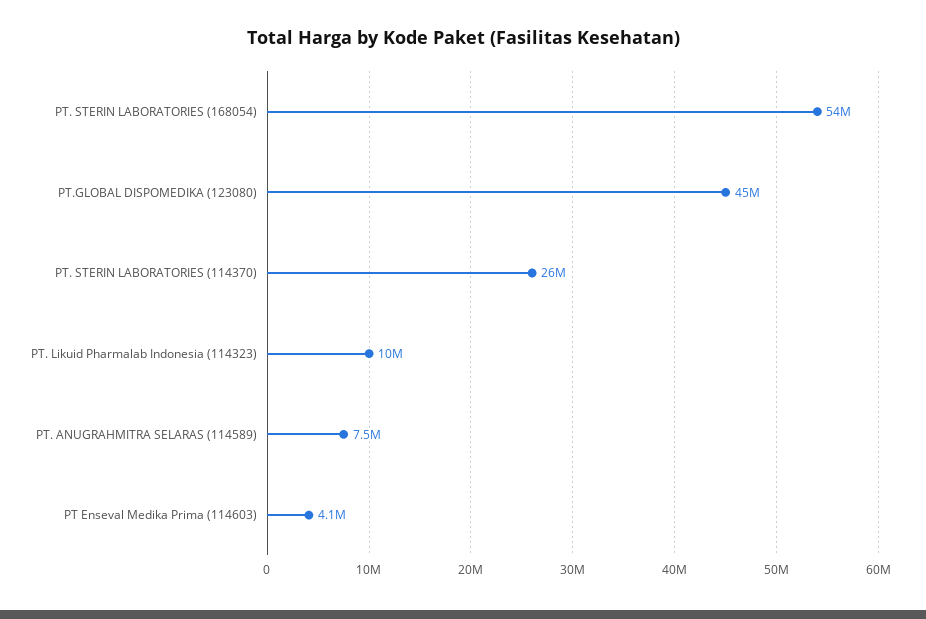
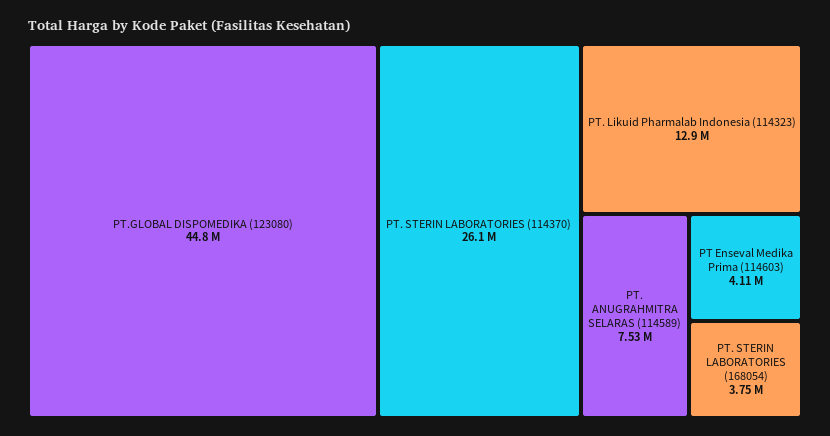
  {
-   "PT. STERIN LABORATORIES (168054)": 54000000,
+   "PT. STERIN LABORATORIES (168054)": 3750000,
    "PT.GLOBAL DISPOMEDIKA (123080)": 44800000,
    "PT. STERIN LABORATORIES (114370)": 26100000,
-   "PT. Likuid Pharmalab Indonesia (114323)": 10000000,
+   "PT. Likuid Pharmalab Indonesia (114323)": 12900000,
    "PT. ANUGRAHMITRA SELARAS (114589)": 7530000,
    "PT Enseval Medika Prima (114603)": 4110000
  }

